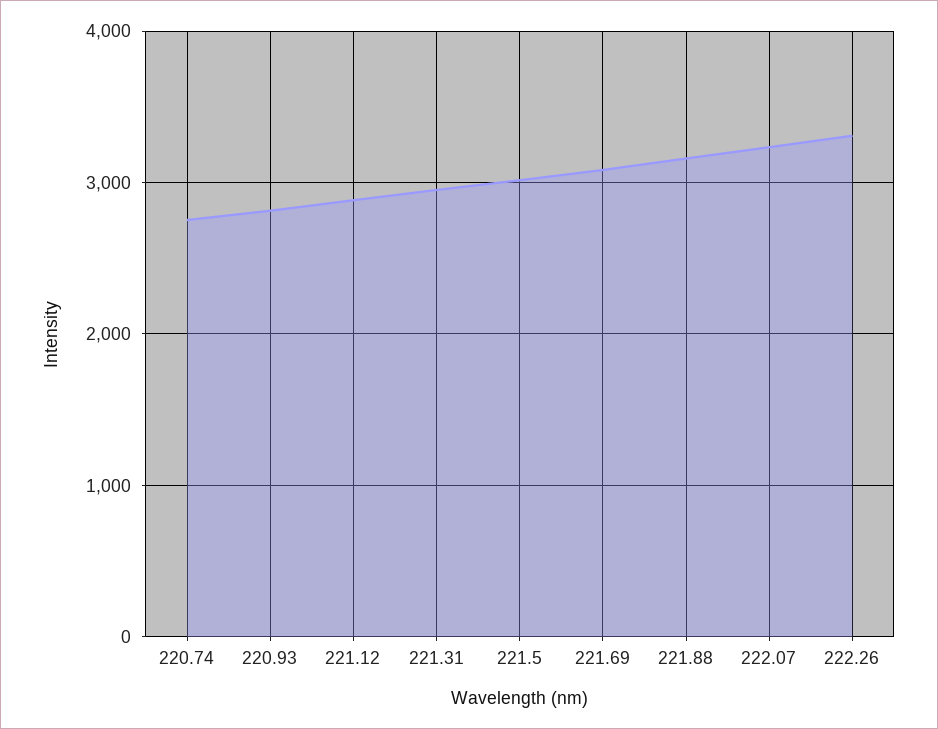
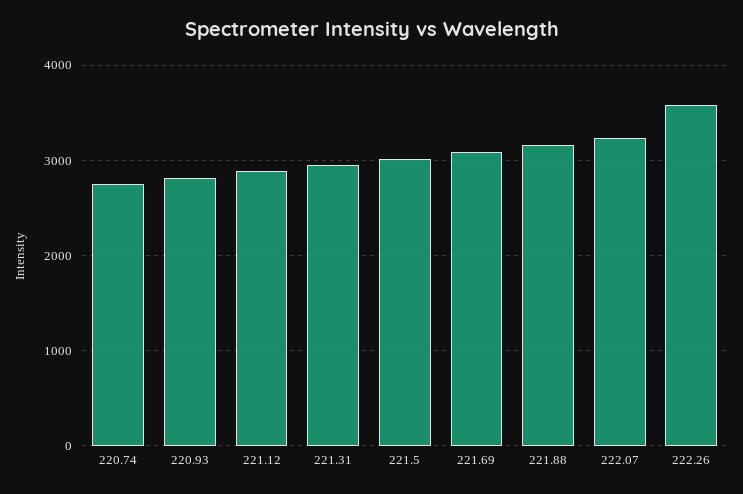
  {
    "220.74": 2800,
    "220.93": 2800,
    "221.12": 2900,
    "221.31": 3000,
    "221.5": 3000,
    "221.69": 3100,
    "221.88": 3200,
    "222.07": 3200,
-   "222.26": 3300
+   "222.26": 3600
  }

